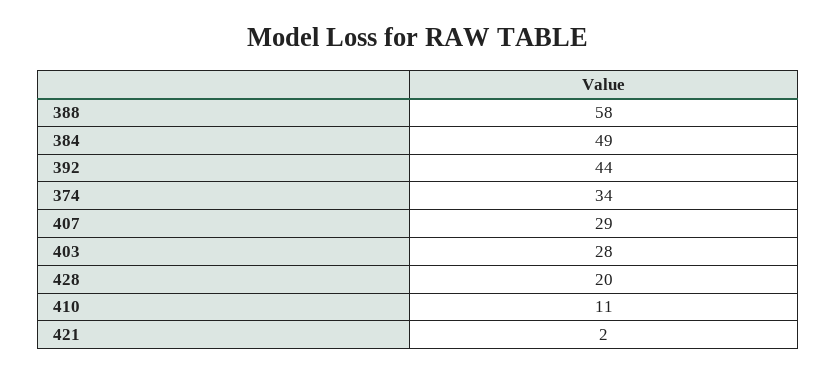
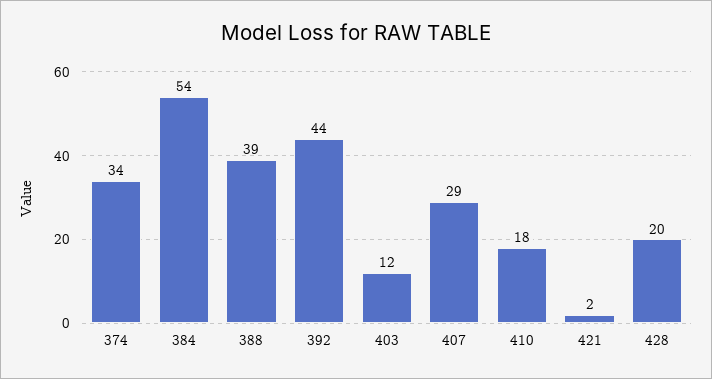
  {
-   "388": 58,
+   "388": 39,
-   "384": 49,
+   "384": 54,
    "392": 44,
    "374": 34,
    "407": 29,
-   "403": 28,
+   "403": 12,
    "428": 20,
-   "410": 11,
+   "410": 18,
    "421": 2
  }

